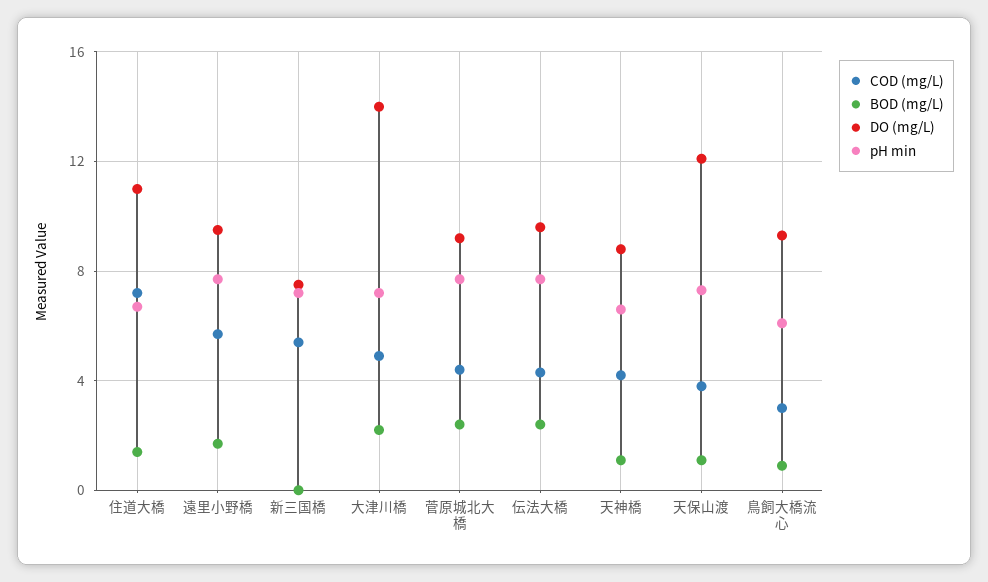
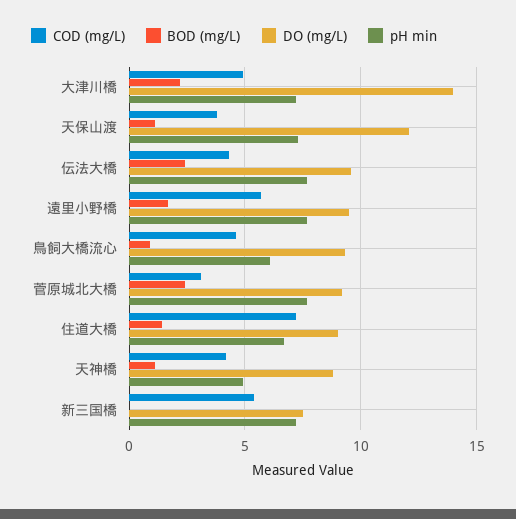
  {
    "COD (mg/L)": {
      "住道大橋": 7,
      "遠里小野橋": 5.5,
      "新三国橋": 5.5,
      "大津川橋": 5,
-     "菅原城北大橋": 4.5,
+     "菅原城北大橋": 3,
      "伝法大橋": 4.5,
      "天神橋": 4,
      "天保山渡": 4,
-     "鳥飼大橋流心": 3
+     "鳥飼大橋流心": 4.5
    },
    "BOD (mg/L)": {
      "住道大橋": 1.5,
      "遠里小野橋": 1.5,
      "新三国橋": 0,
      "大津川橋": 2,
      "菅原城北大橋": 2.5,
      "伝法大橋": 2.5,
      "天神橋": 1,
      "天保山渡": 1,
      "鳥飼大橋流心": 1
    },
    "DO (mg/L)": {
-     "住道大橋": 11,
+     "住道大橋": 9,
      "遠里小野橋": 9.5,
      "新三国橋": 7.5,
      "大津川橋": 14,
      "菅原城北大橋": 9,
      "伝法大橋": 9.5,
      "天神橋": 9,
      "天保山渡": 12,
      "鳥飼大橋流心": 9.5
    },
    "pH min": {
      "住道大橋": 6.5,
      "遠里小野橋": 7.5,
      "新三国橋": 7,
      "大津川橋": 7,
      "菅原城北大橋": 7.5,
      "伝法大橋": 7.5,
-     "天神橋": 6.5,
+     "天神橋": 5,
      "天保山渡": 7.5,
      "鳥飼大橋流心": 6
    }
  }

